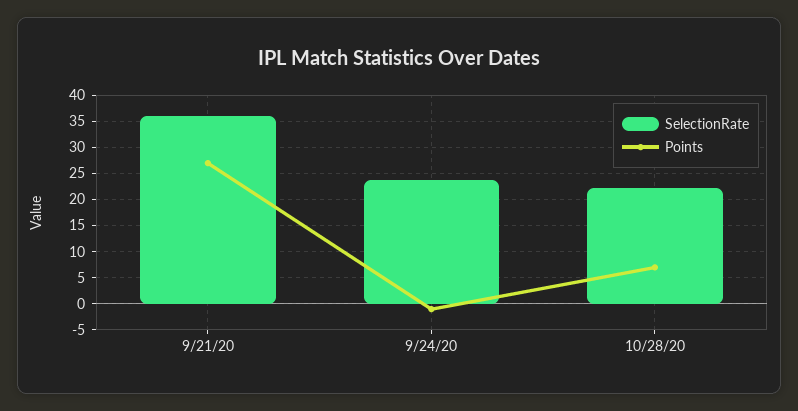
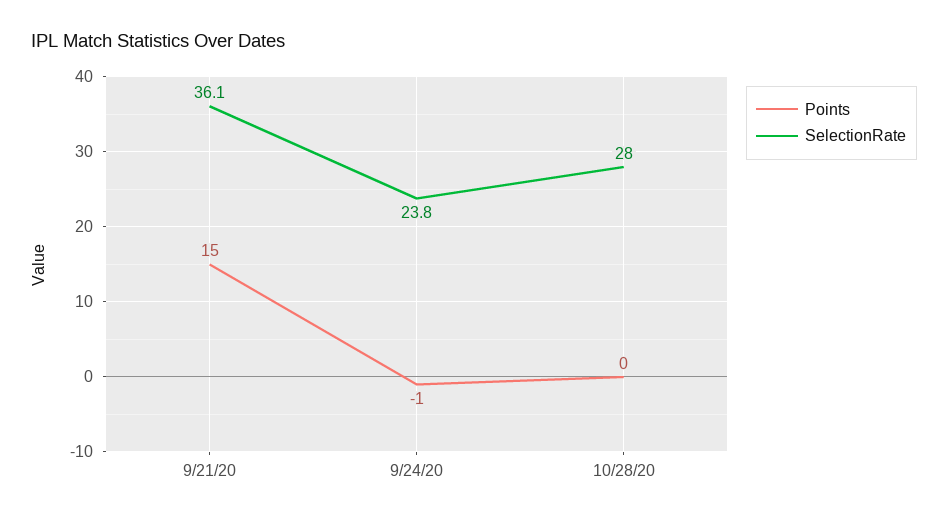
  {
    "SelectionRate": {
      "9/21/20": 36.1,
      "9/24/20": 23.8,
-     "10/28/20": 22.5
+     "10/28/20": 28
    },
    "Points": {
-     "9/21/20": 27.5,
+     "9/21/20": 15,
      "9/24/20": -1,
-     "10/28/20": 7.5
+     "10/28/20": 0
    }
  }

